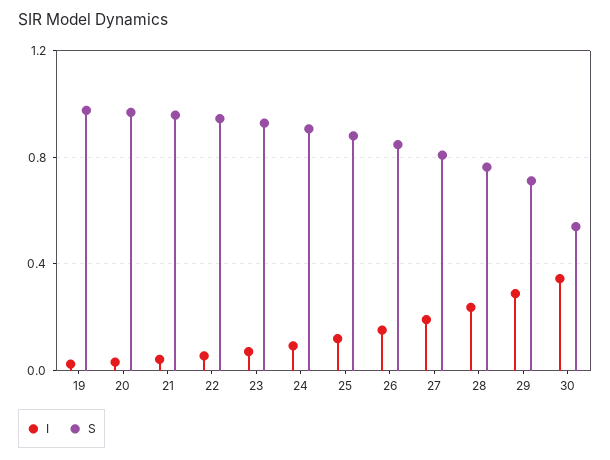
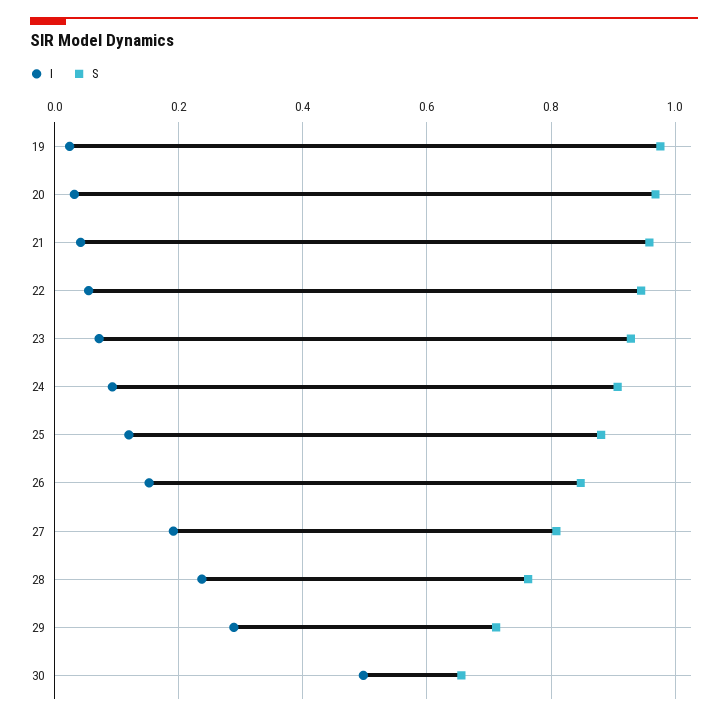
  {
    "I": {
      "19": 0.02,
      "20": 0.04,
      "21": 0.04,
      "22": 0.06,
      "23": 0.08,
      "24": 0.1,
      "25": 0.12,
      "26": 0.16,
      "27": 0.2,
      "28": 0.24,
      "29": 0.28,
-     "30": 0.35
+     "30": 0.5
    },
    "S": {
      "19": 0.98,
      "20": 0.96,
      "21": 0.96,
      "22": 0.94,
      "23": 0.92,
      "24": 0.9,
      "25": 0.88,
      "26": 0.84,
      "27": 0.8,
      "28": 0.76,
      "29": 0.72,
-     "30": 0.55
+     "30": 0.66
    }
  }

